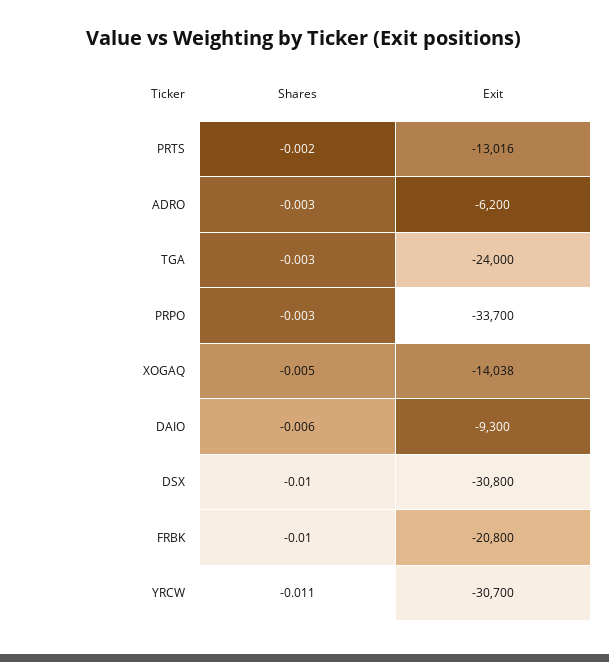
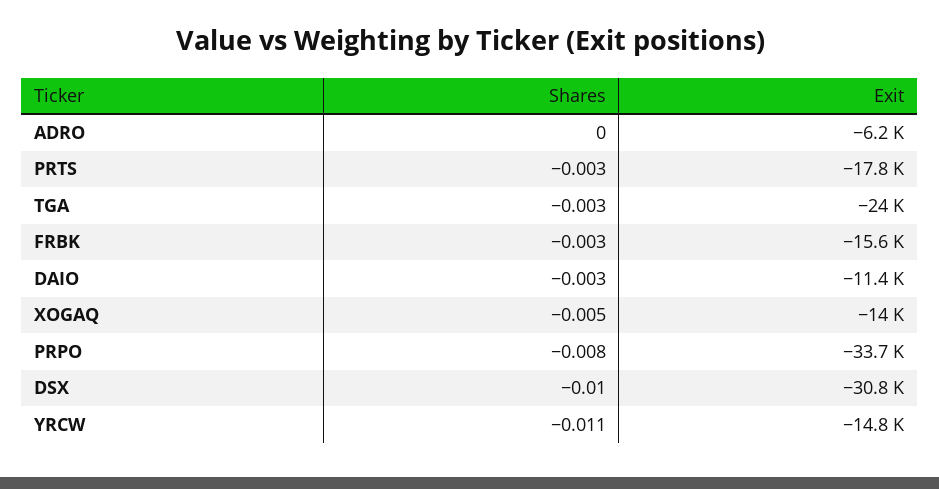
  {
    "Shares": {
-     "PRTS": -0.002,
+     "PRTS": -0.003,
-     "ADRO": -0.003,
+     "ADRO": 0,
      "TGA": -0.003,
-     "PRPO": -0.003,
+     "PRPO": -0.008,
      "XOGAQ": -0.005,
-     "DAIO": -0.006,
+     "DAIO": -0.003,
      "DSX": -0.01,
-     "FRBK": -0.01,
+     "FRBK": -0.003,
      "YRCW": -0.011
    },
    "Exit": {
-     "PRTS": -13016,
+     "PRTS": -17800,
      "ADRO": -6200,
      "TGA": -24000,
      "PRPO": -33700,
      "XOGAQ": -14038,
-     "DAIO": -9300,
+     "DAIO": -11400,
      "DSX": -30800,
-     "FRBK": -20800,
+     "FRBK": -15600,
-     "YRCW": -30700
+     "YRCW": -14800
    }
  }

